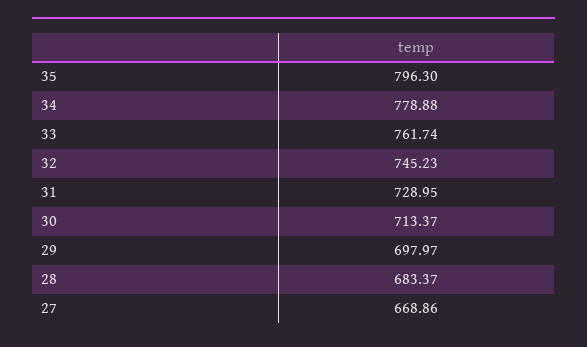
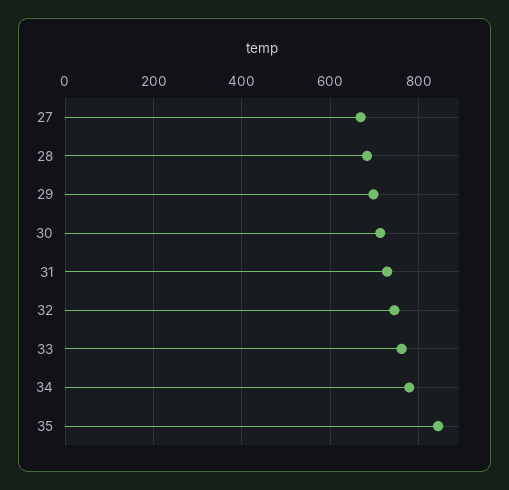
  {
-   "35": 796.3,
+   "35": 840,
    "34": 778.88,
    "33": 761.74,
    "32": 745.23,
    "31": 728.95,
    "30": 713.37,
    "29": 697.97,
    "28": 683.37,
    "27": 668.86
  }

